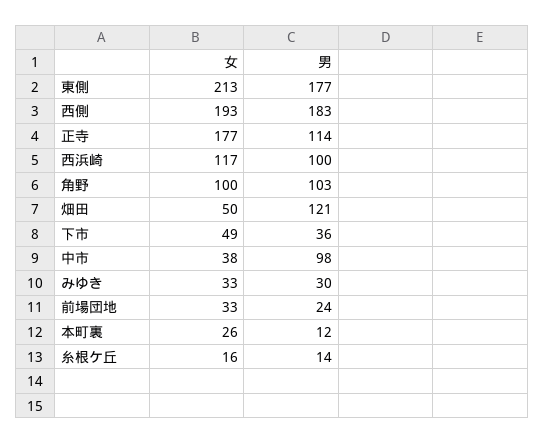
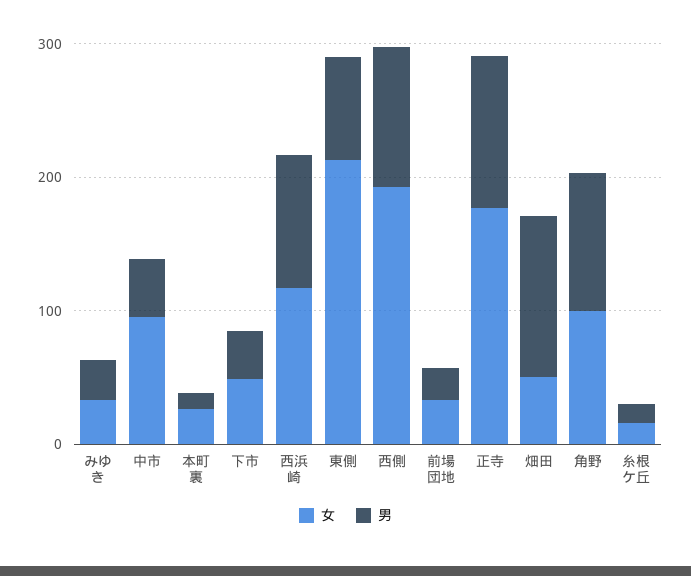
  {
    "女": {
      "東側": 213,
      "西側": 193,
      "正寺": 177,
      "西浜崎": 117,
      "角野": 100,
      "畑田": 50,
      "下市": 49,
-     "中市": 38,
+     "中市": 100,
      "みゆき": 33,
      "前場団地": 33,
      "本町裏": 26,
      "糸根ケ丘": 16
    },
    "男": {
-     "東側": 177,
+     "東側": 80,
-     "西側": 183,
+     "西側": 100,
      "正寺": 114,
      "西浜崎": 100,
      "角野": 103,
      "畑田": 121,
      "下市": 36,
-     "中市": 98,
+     "中市": 40,
      "みゆき": 30,
      "前場団地": 24,
      "本町裏": 12,
      "糸根ケ丘": 14
    }
  }

